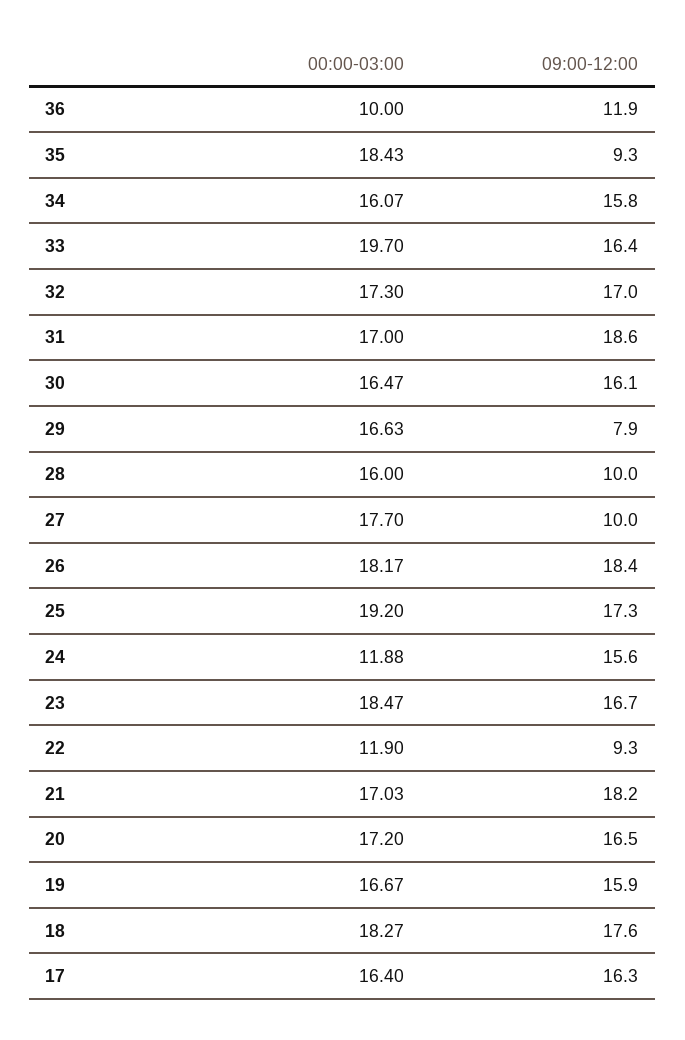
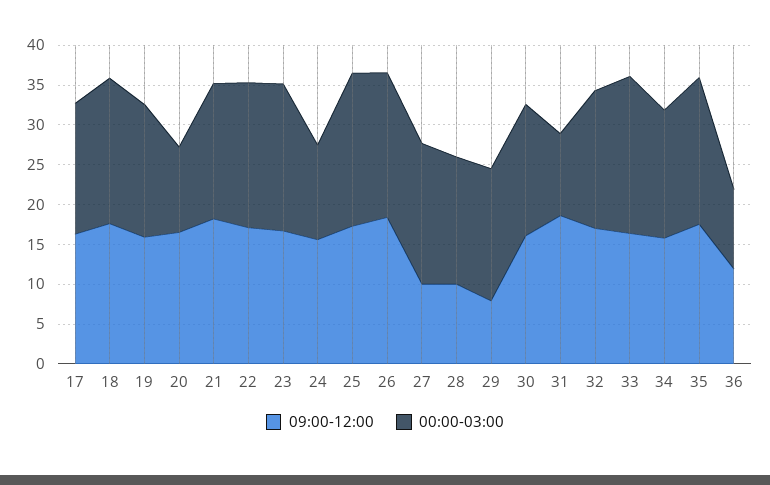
  {
    "00:00-03:00": {
      "36": 10,
      "35": 18.43,
      "34": 16.07,
      "33": 19.7,
      "32": 17.3,
-     "31": 17,
+     "31": 10,
      "30": 16.47,
      "29": 16.63,
      "28": 16,
      "27": 17.7,
      "26": 18.17,
      "25": 19.2,
      "24": 11.88,
      "23": 18.47,
-     "22": 11.9,
+     "22": 17.5,
      "21": 17.03,
-     "20": 17.2,
+     "20": 10,
      "19": 16.67,
      "18": 18.27,
      "17": 16.4
    },
    "09:00-12:00": {
      "36": 11.9,
-     "35": 9.3,
+     "35": 17.5,
      "34": 15.8,
      "33": 16.4,
      "32": 17,
      "31": 18.6,
      "30": 16.1,
      "29": 7.9,
      "28": 10,
      "27": 10,
      "26": 18.4,
      "25": 17.3,
      "24": 15.6,
      "23": 16.7,
-     "22": 9.3,
+     "22": 17.5,
      "21": 18.2,
      "20": 16.5,
      "19": 15.9,
      "18": 17.6,
      "17": 16.3
    }
  }

